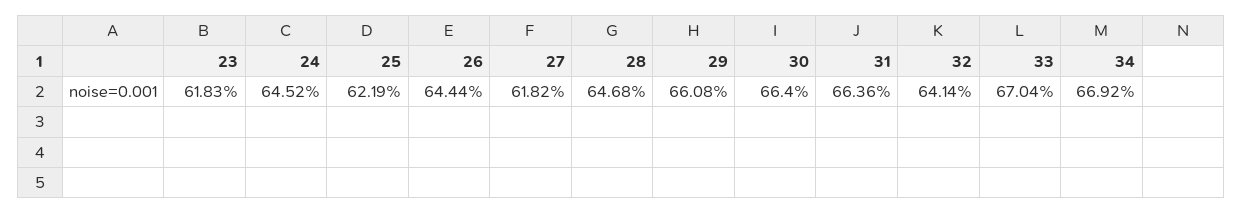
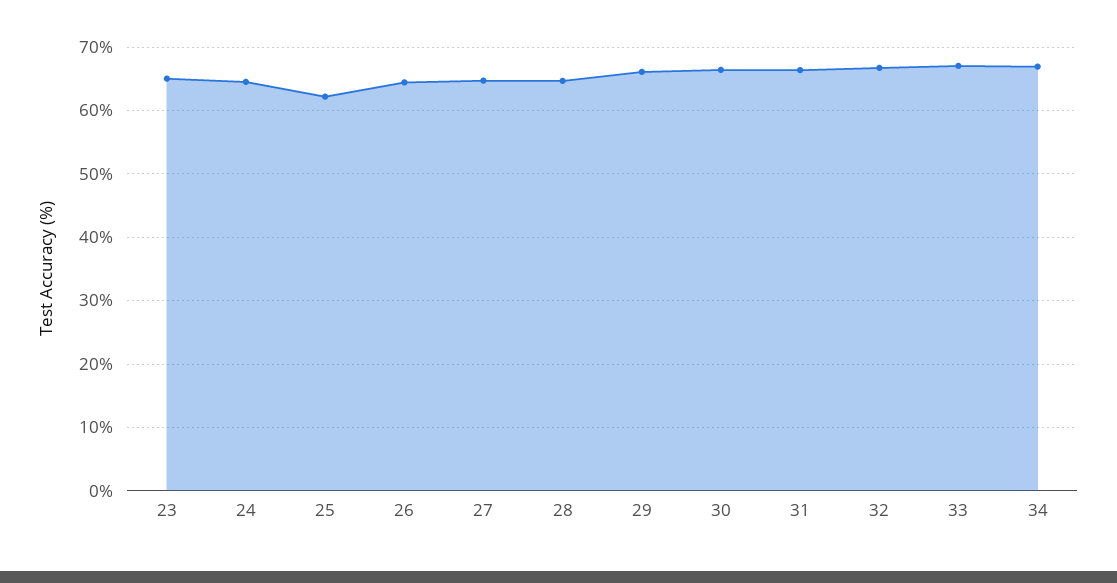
  {
-   "23": 61.83,
+   "23": 65,
    "24": 64.52,
    "25": 62.19,
    "26": 64.44,
-   "27": 61.82,
+   "27": 65,
    "28": 64.68,
    "29": 66.08,
    "30": 66.4,
    "31": 66.36,
-   "32": 64.14,
+   "32": 67,
    "33": 67.04,
    "34": 66.92
  }

